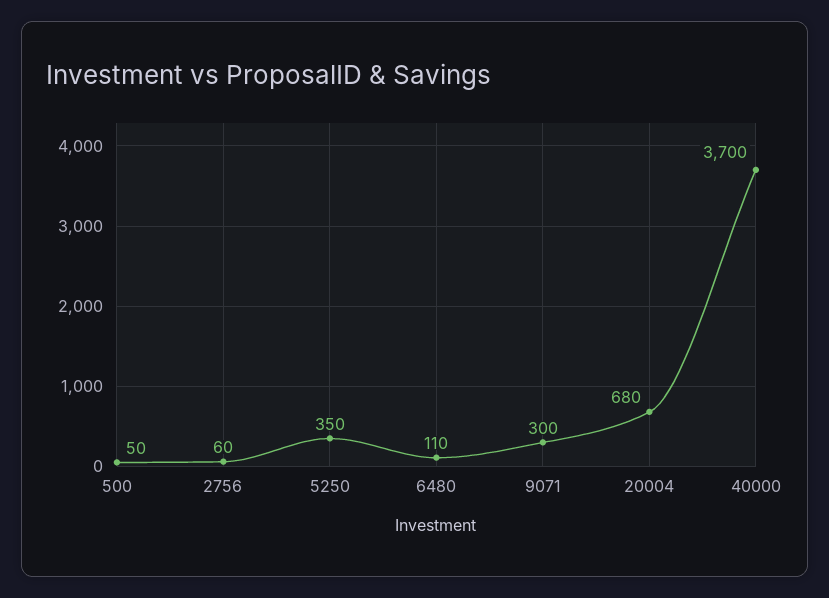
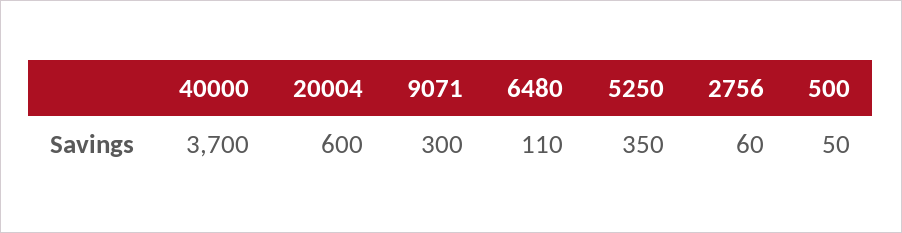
  {
    "500": 50,
    "2756": 60,
    "5250": 350,
    "6480": 110,
    "9071": 300,
-   "20004": 680,
+   "20004": 600,
    "40000": 3700
  }

